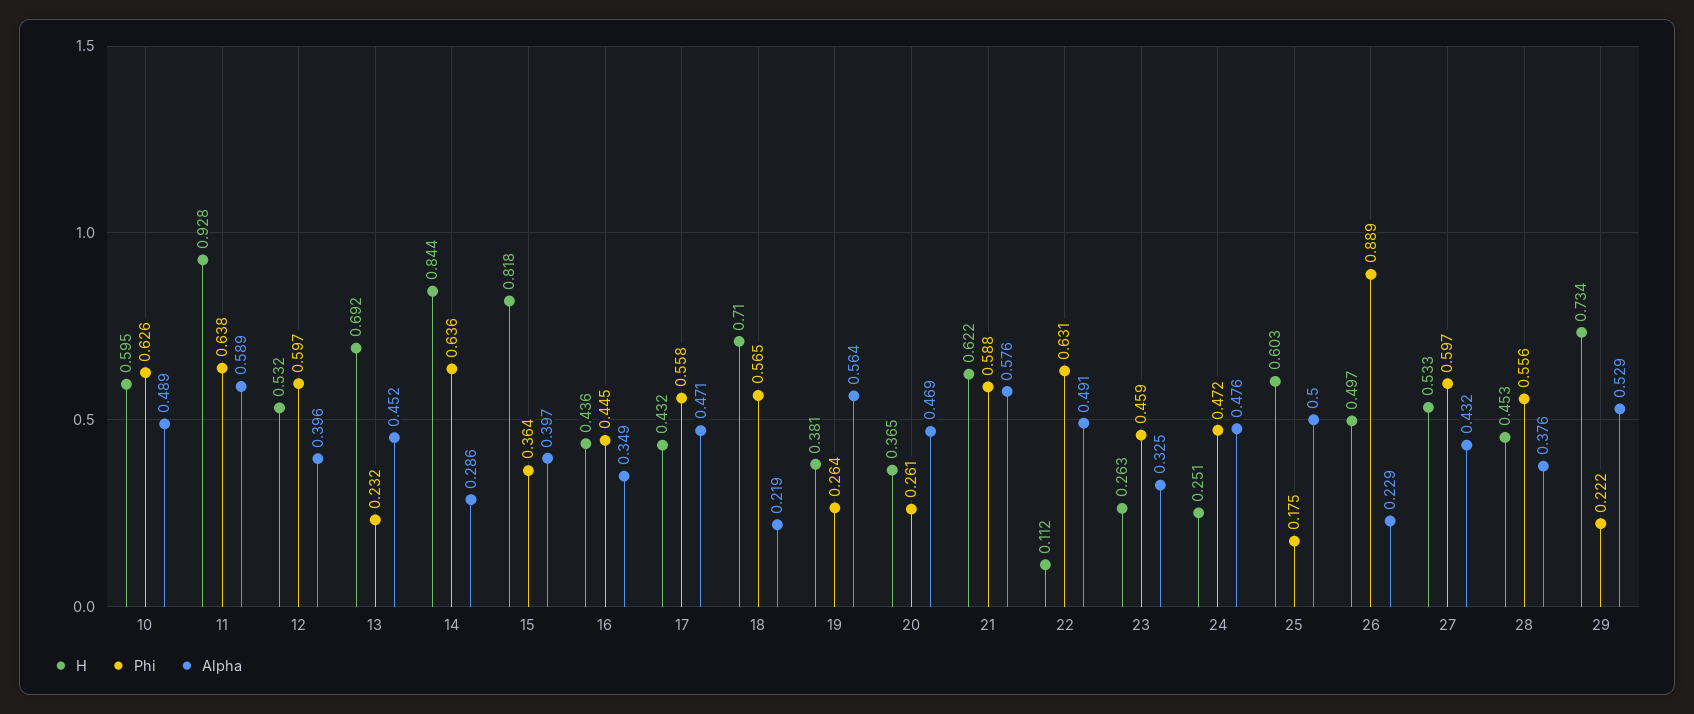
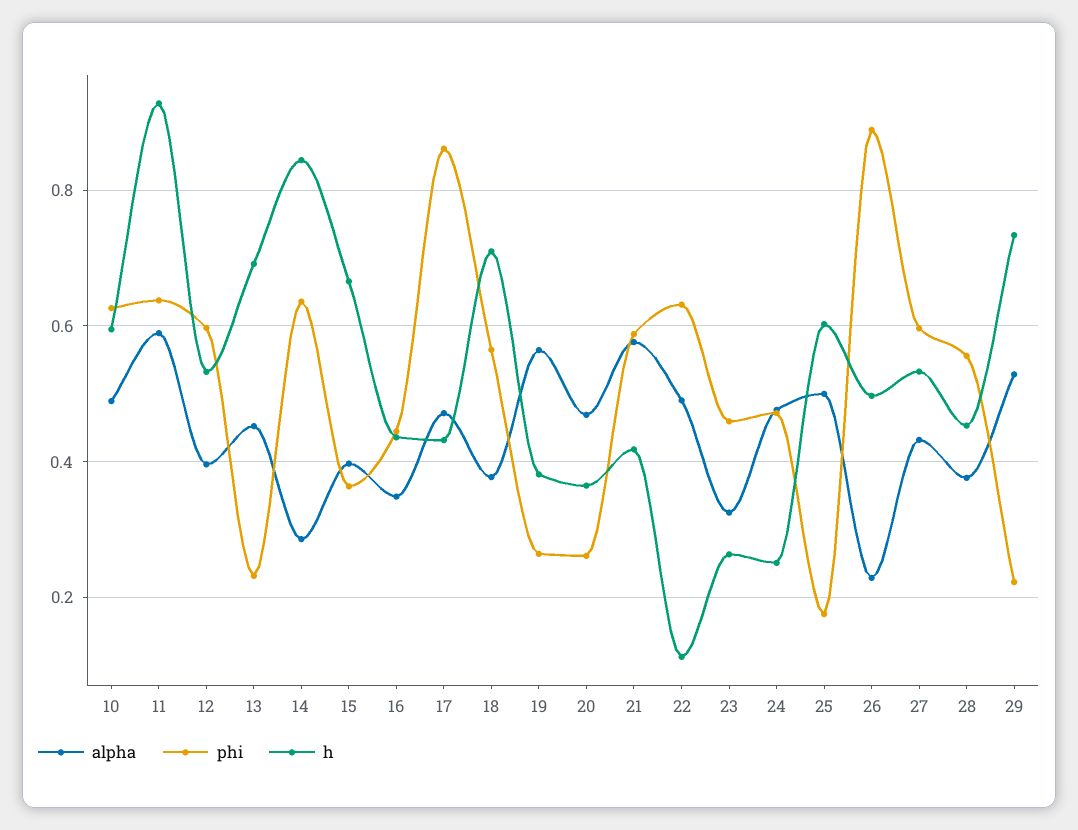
  {
    "H": {
      "10": 0.595,
      "11": 0.928,
      "12": 0.532,
      "13": 0.692,
      "14": 0.844,
-     "15": 0.818,
+     "15": 0.66,
      "16": 0.436,
      "17": 0.432,
      "18": 0.71,
      "19": 0.381,
      "20": 0.365,
-     "21": 0.622,
+     "21": 0.42,
      "22": 0.112,
      "23": 0.263,
      "24": 0.251,
      "25": 0.603,
      "26": 0.497,
      "27": 0.533,
      "28": 0.453,
      "29": 0.734
    },
    "Phi": {
      "10": 0.626,
      "11": 0.638,
      "12": 0.597,
      "13": 0.232,
      "14": 0.636,
      "15": 0.364,
      "16": 0.445,
-     "17": 0.558,
+     "17": 0.86,
      "18": 0.565,
      "19": 0.264,
      "20": 0.261,
      "21": 0.588,
      "22": 0.631,
      "23": 0.459,
      "24": 0.472,
      "25": 0.175,
      "26": 0.889,
      "27": 0.597,
      "28": 0.556,
      "29": 0.222
    },
    "Alpha": {
      "10": 0.489,
      "11": 0.589,
      "12": 0.396,
      "13": 0.452,
      "14": 0.286,
      "15": 0.397,
      "16": 0.349,
      "17": 0.471,
-     "18": 0.219,
+     "18": 0.38,
      "19": 0.564,
      "20": 0.469,
      "21": 0.576,
      "22": 0.491,
      "23": 0.325,
      "24": 0.476,
      "25": 0.5,
      "26": 0.229,
      "27": 0.432,
      "28": 0.376,
      "29": 0.529
    }
  }

